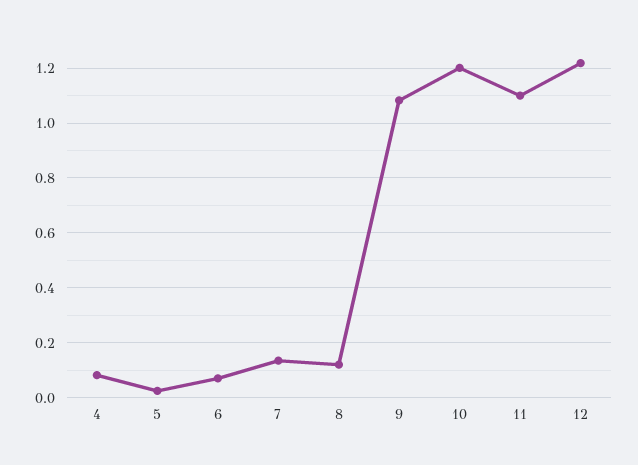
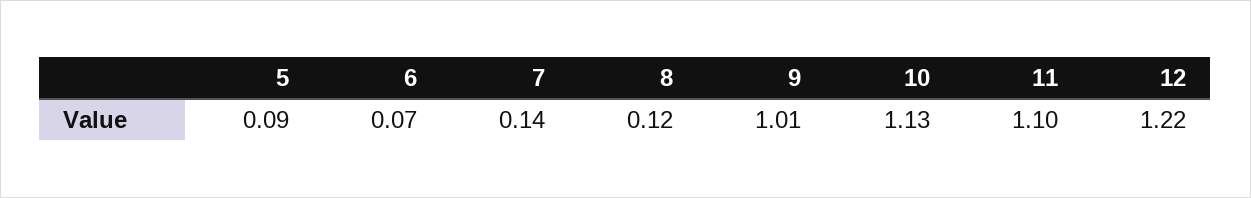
  {
-   "4": 0.075,
-   "5": 0.025,
+   "5": 0.09,
    "6": 0.07,
    "7": 0.14,
    "8": 0.12,
-   "9": 1.075,
+   "9": 1.01,
-   "10": 1.2,
+   "10": 1.13,
    "11": 1.1,
    "12": 1.22
  }

